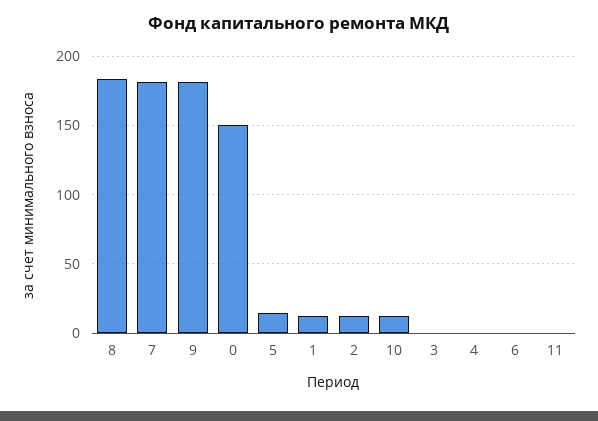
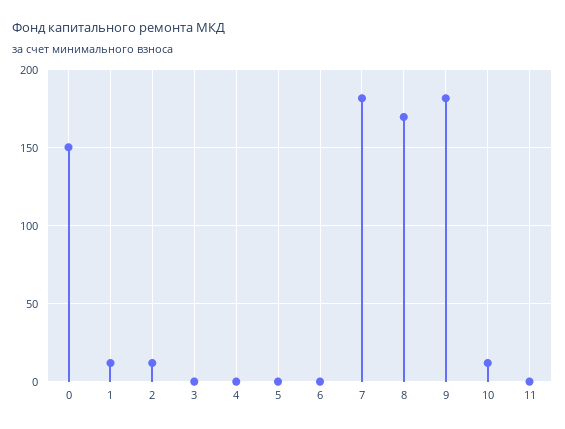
  {
-   "8": 185,
+   "8": 170,
    "7": 180,
    "9": 180,
    "0": 150,
-   "5": 15,
+   "5": 0,
    "1": 10,
    "2": 10,
    "10": 10,
    "3": 0,
    "4": 0,
    "6": 0,
    "11": 0
  }

